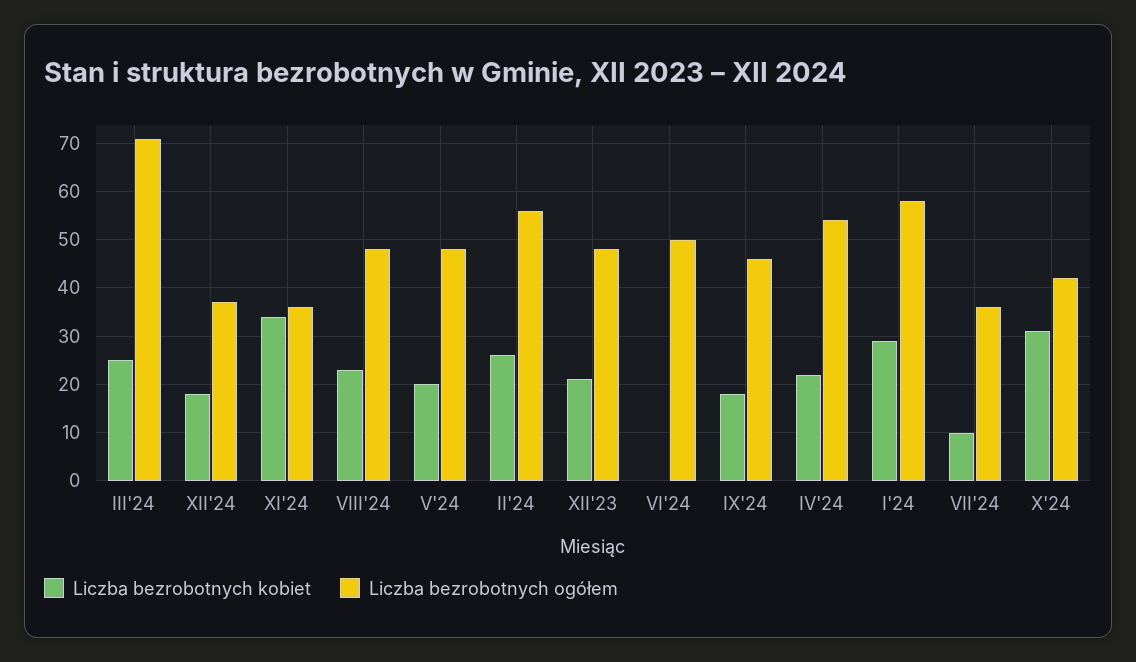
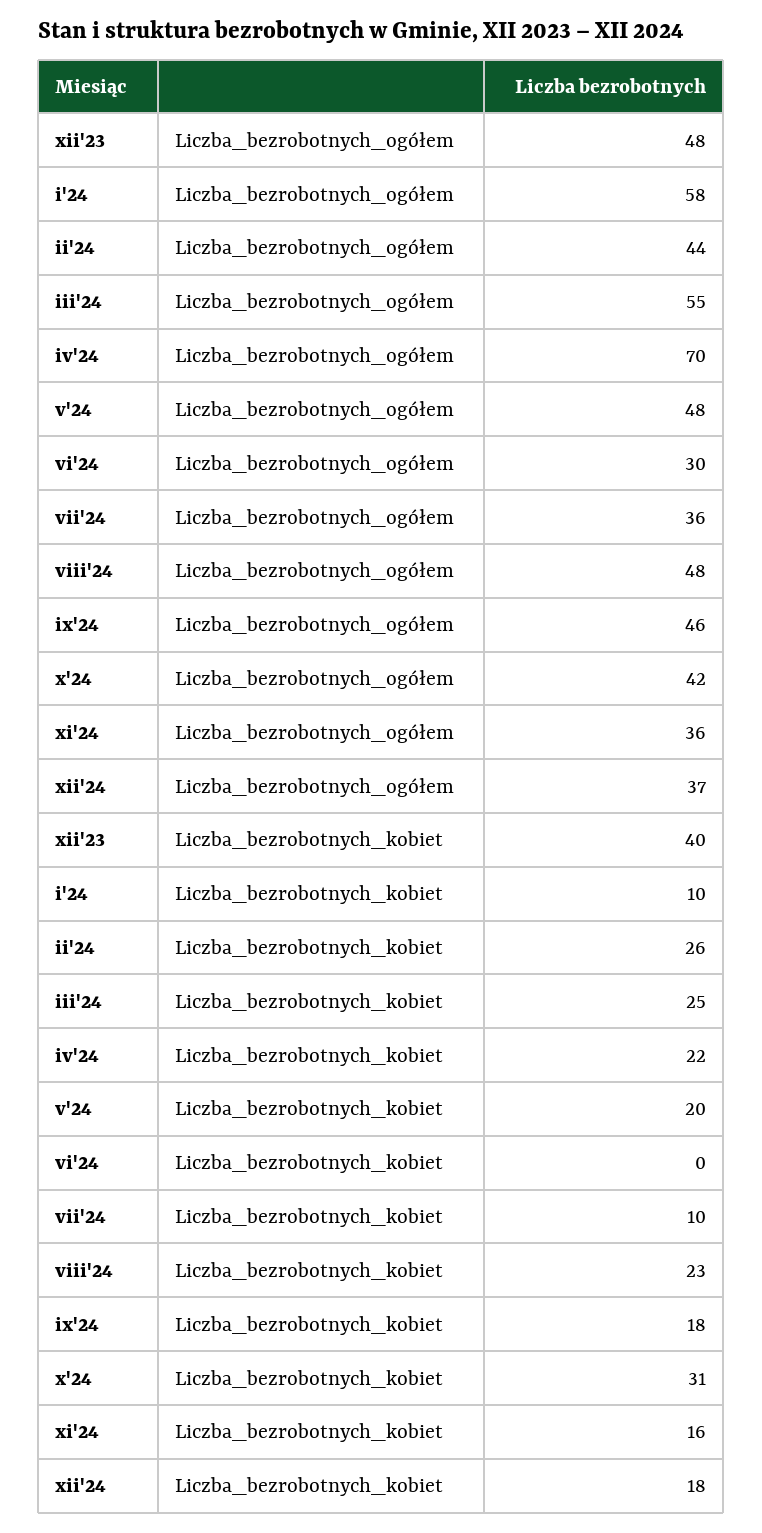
  {
    "Liczba bezrobotnych kobiet": {
      "III'24": 25,
      "XII'24": 18,
-     "XI'24": 35,
+     "XI'24": 16,
      "VIII'24": 23,
      "V'24": 20,
      "II'24": 26,
-     "XII'23": 20,
+     "XII'23": 40,
      "VI'24": 0,
      "IX'24": 18,
      "IV'24": 22,
-     "I'24": 30,
+     "I'24": 10,
      "VII'24": 10,
      "X'24": 31
    },
    "Liczba bezrobotnych ogółem": {
-     "III'24": 70,
+     "III'24": 55,
      "XII'24": 37,
      "XI'24": 36,
      "VIII'24": 48,
      "V'24": 48,
-     "II'24": 55,
+     "II'24": 44,
      "XII'23": 48,
-     "VI'24": 50,
+     "VI'24": 30,
      "IX'24": 46,
-     "IV'24": 55,
+     "IV'24": 70,
      "I'24": 58,
      "VII'24": 36,
      "X'24": 42
    }
  }

